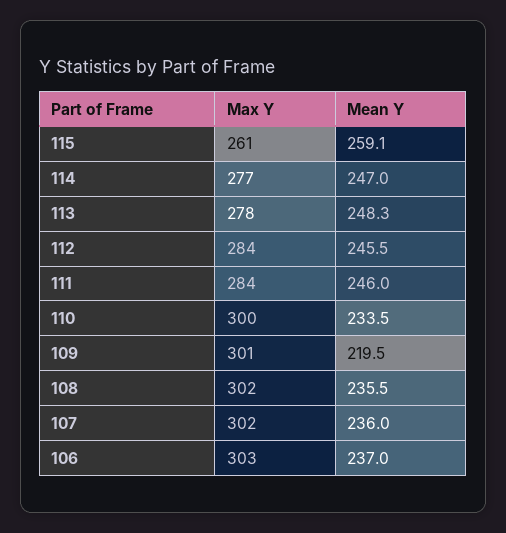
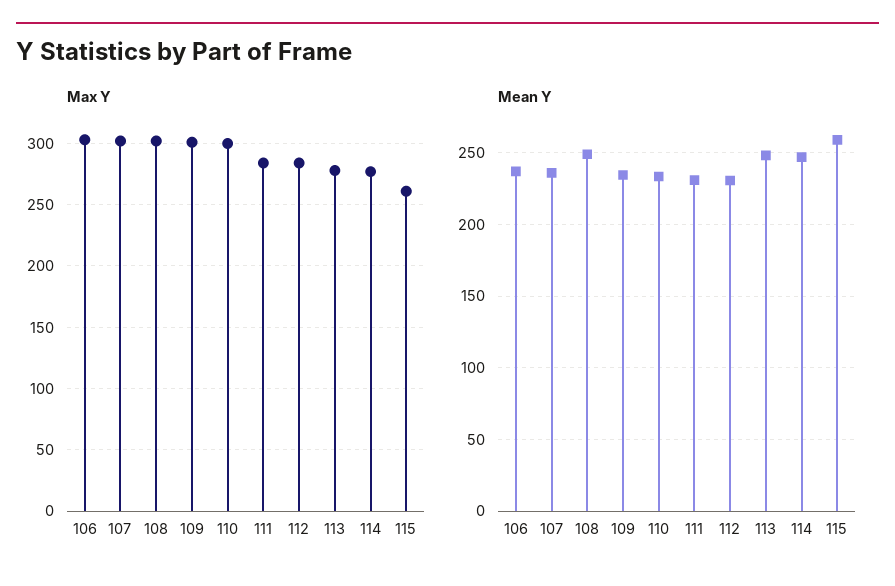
  {
    "Max Y": {
      "115": 261,
      "114": 277,
      "113": 278,
      "112": 284,
      "111": 284,
      "110": 300,
      "109": 301,
      "108": 302,
      "107": 302,
      "106": 303
    },
    "Mean Y": {
      "115": 259.1,
      "114": 247,
      "113": 248.3,
-     "112": 245.5,
+     "112": 230,
-     "111": 246,
+     "111": 230,
      "110": 233.5,
-     "109": 219.5,
+     "109": 235,
-     "108": 235.5,
+     "108": 250,
      "107": 236,
      "106": 237
    }
  }

